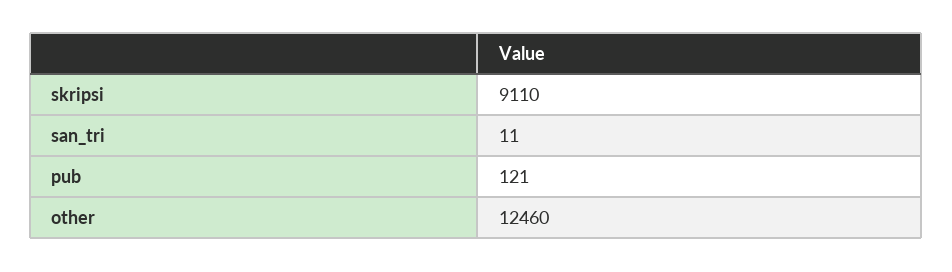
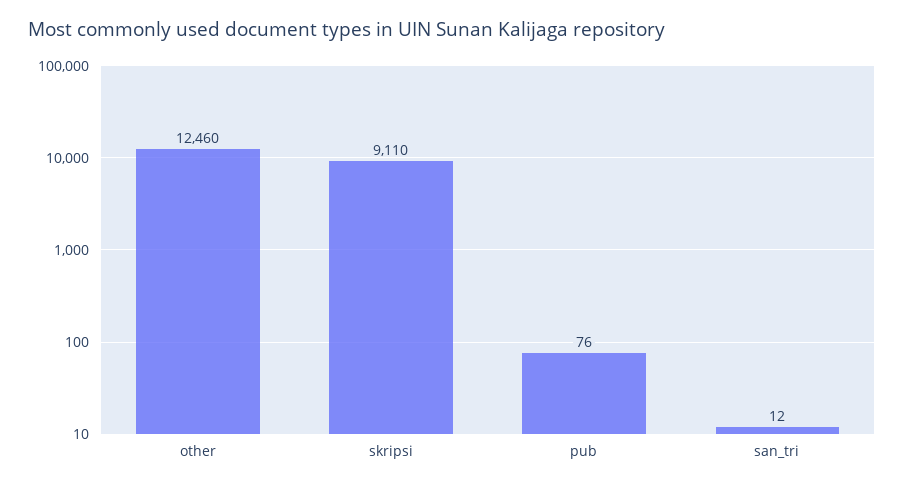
  {
    "skripsi": 9110,
-   "san_tri": 11,
+   "san_tri": 12,
-   "pub": 121,
+   "pub": 76,
    "other": 12460
  }

